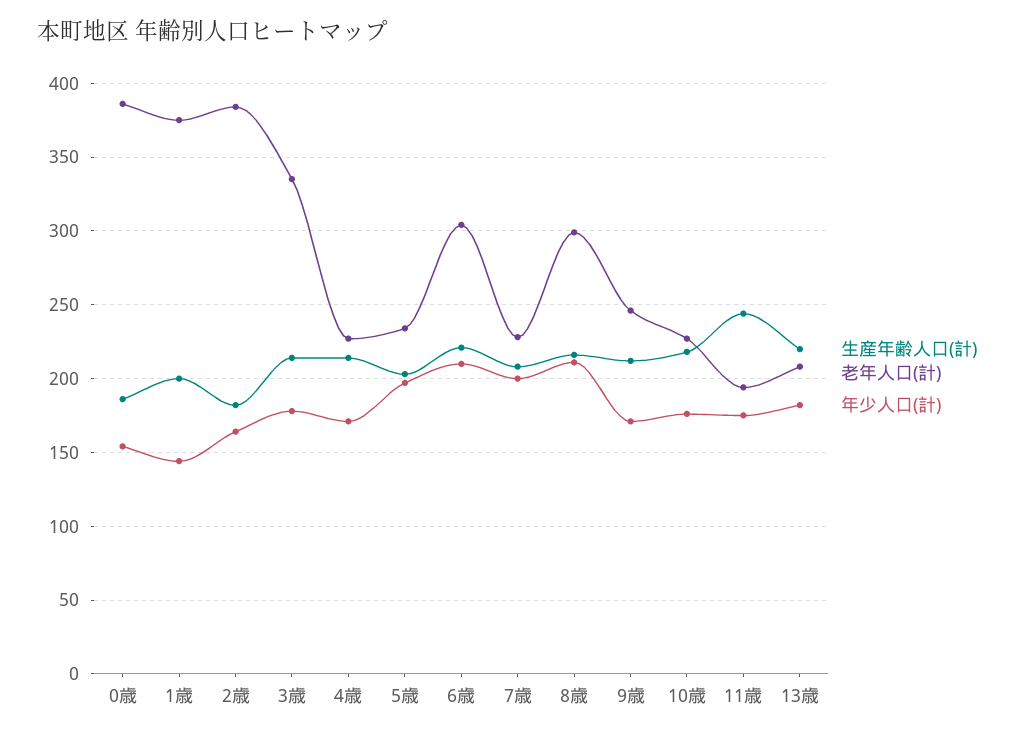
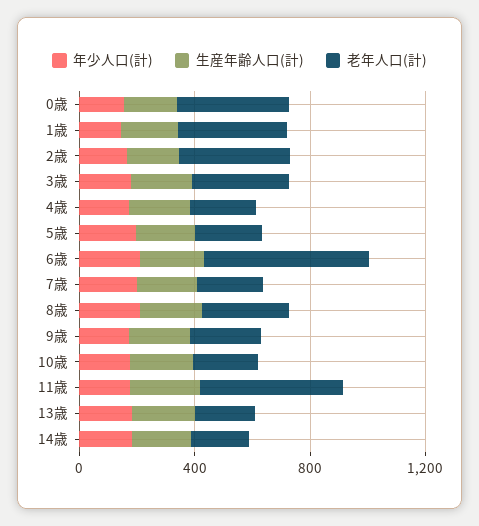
  {
    "生産年齢人口(計)": {
      "0歳": 185,
      "1歳": 200,
      "2歳": 180,
      "3歳": 215,
      "4歳": 215,
      "5歳": 205,
      "6歳": 220,
      "7歳": 210,
      "8歳": 215,
      "9歳": 210,
      "10歳": 220,
      "11歳": 245,
-     "13歳": 220
+     "13歳": 220,
+     "14歳": 200
    },
    "老年人口(計)": {
      "0歳": 385,
      "1歳": 375,
      "2歳": 385,
      "3歳": 335,
      "4歳": 225,
      "5歳": 235,
-     "6歳": 305,
+     "6歳": 600,
      "7歳": 230,
      "8歳": 300,
      "9歳": 245,
      "10歳": 225,
-     "11歳": 195,
+     "11歳": 500,
-     "13歳": 210
+     "13歳": 210,
+     "14歳": 200
    },
    "年少人口(計)": {
      "0歳": 155,
      "1歳": 145,
      "2歳": 165,
      "3歳": 180,
      "4歳": 170,
      "5歳": 195,
      "6歳": 210,
      "7歳": 200,
      "8歳": 210,
      "9歳": 170,
      "10歳": 175,
      "11歳": 175,
-     "13歳": 180
+     "13歳": 180,
+     "14歳": 200
    }
  }

